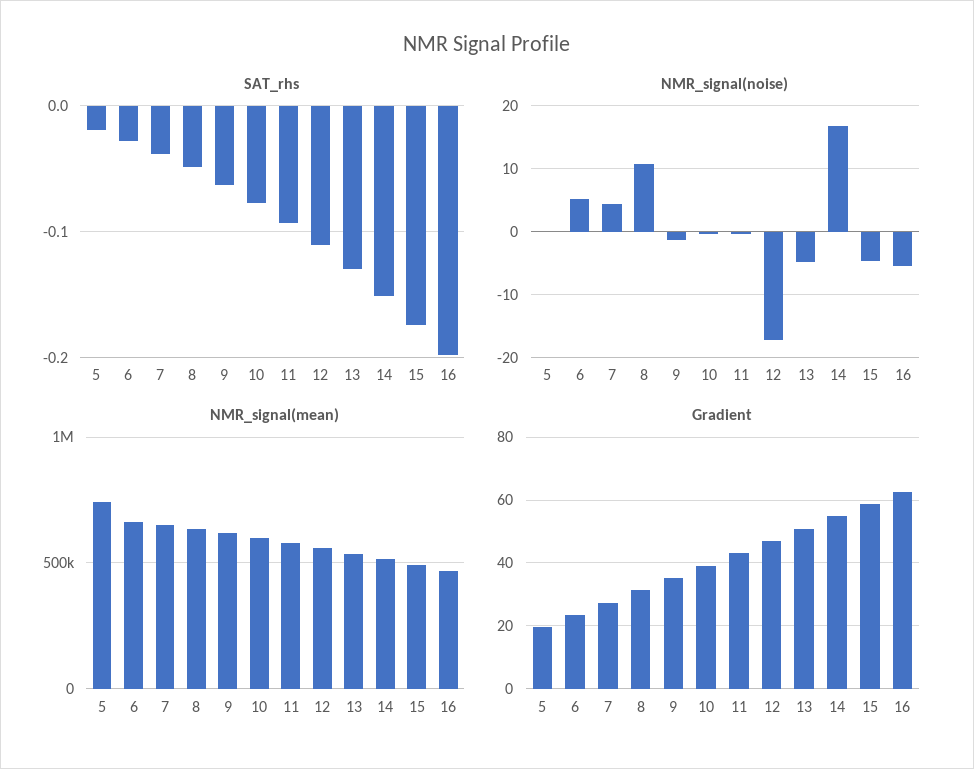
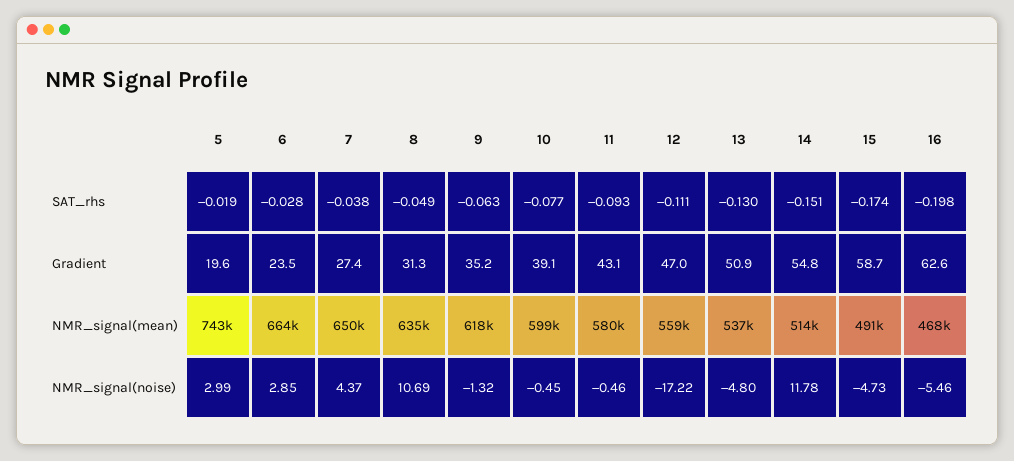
  {
    "SAT_rhs": {
      "5": -0.019,
      "6": -0.028,
      "7": -0.038,
      "8": -0.049,
      "9": -0.063,
      "10": -0.077,
      "11": -0.093,
      "12": -0.111,
      "13": -0.13,
      "14": -0.151,
      "15": -0.174,
      "16": -0.198
    },
    "NMR_signal(noise)": {
-     "5": 0,
+     "5": 2.99,
-     "6": 5,
+     "6": 2.85,
      "7": 4.37,
      "8": 10.69,
      "9": -1.32,
      "10": -0.45,
      "11": -0.46,
      "12": -17.22,
      "13": -4.8,
-     "14": 17,
+     "14": 11.78,
      "15": -4.73,
      "16": -5.46
    },
    "NMR_signal(mean)": {
      "5": 743000,
      "6": 664000,
      "7": 650000,
      "8": 635000,
      "9": 618000,
      "10": 599000,
      "11": 580000,
      "12": 559000,
      "13": 537000,
      "14": 514000,
      "15": 491000,
      "16": 468000
    },
    "Gradient": {
      "5": 19.6,
      "6": 23.5,
      "7": 27.4,
      "8": 31.3,
      "9": 35.2,
      "10": 39.1,
      "11": 43.1,
      "12": 47,
      "13": 50.9,
      "14": 54.8,
      "15": 58.7,
      "16": 62.6
    }
  }

